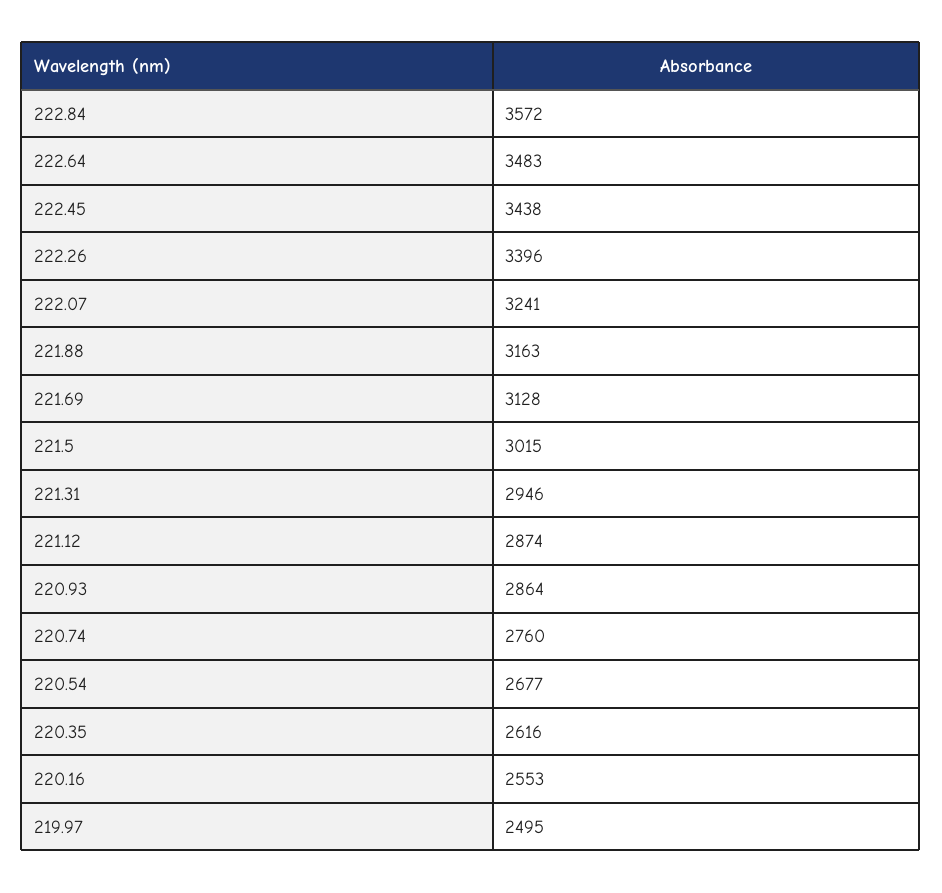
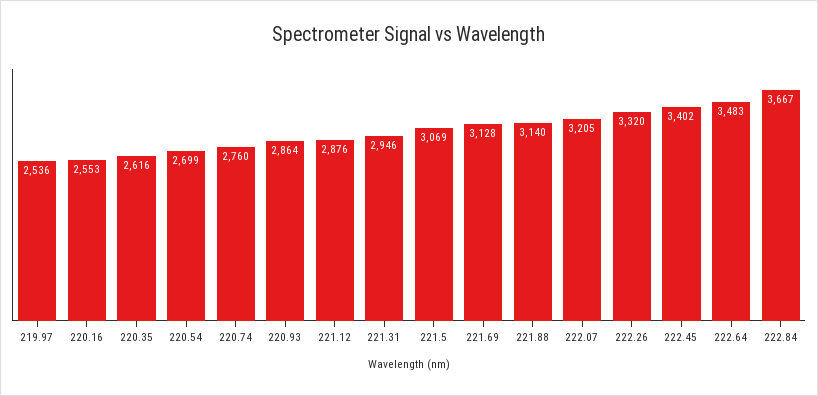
  {
-   "222.84": 3572,
+   "222.84": 3667,
    "222.64": 3483,
-   "222.45": 3438,
+   "222.45": 3402,
-   "222.26": 3396,
+   "222.26": 3320,
-   "222.07": 3241,
+   "222.07": 3205,
-   "221.88": 3163,
+   "221.88": 3140,
    "221.69": 3128,
-   "221.5": 3015,
+   "221.5": 3069,
    "221.31": 2946,
-   "221.12": 2874,
+   "221.12": 2876,
    "220.93": 2864,
    "220.74": 2760,
-   "220.54": 2677,
+   "220.54": 2699,
    "220.35": 2616,
    "220.16": 2553,
-   "219.97": 2495
+   "219.97": 2536
  }

